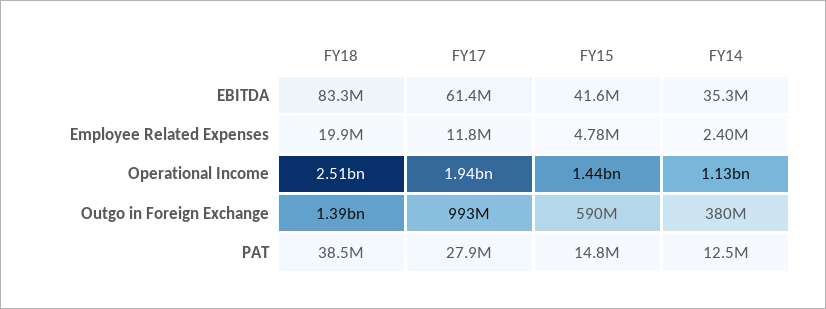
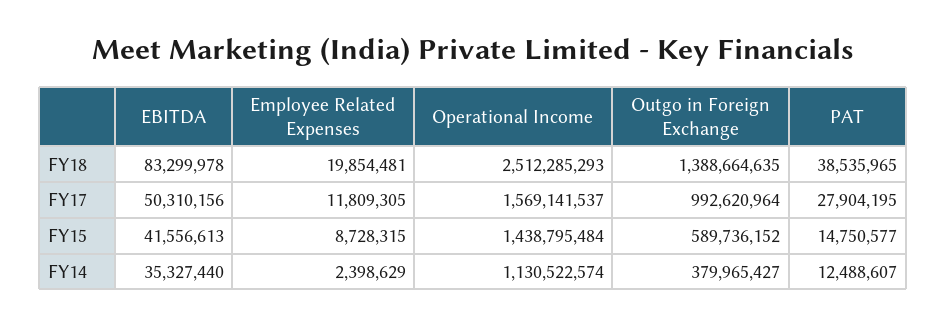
  {
    "FY18": {
      "EBITDA": 83299978,
      "Employee Related Expenses": 19854481,
      "Operational Income": 2512285293,
      "Outgo in Foreign Exchange": 1388664635,
      "PAT": 38535965
    },
    "FY17": {
-     "EBITDA": 61400000,
+     "EBITDA": 50310156,
      "Employee Related Expenses": 11809305,
-     "Operational Income": 1940000000,
+     "Operational Income": 1569141537,
      "Outgo in Foreign Exchange": 992620964,
      "PAT": 27904195
    },
    "FY15": {
      "EBITDA": 41556613,
-     "Employee Related Expenses": 4780000,
+     "Employee Related Expenses": 8728315,
      "Operational Income": 1438795484,
      "Outgo in Foreign Exchange": 589736152,
      "PAT": 14750577
    },
    "FY14": {
      "EBITDA": 35327440,
      "Employee Related Expenses": 2398629,
      "Operational Income": 1130522574,
      "Outgo in Foreign Exchange": 379965427,
      "PAT": 12488607
    }
  }

